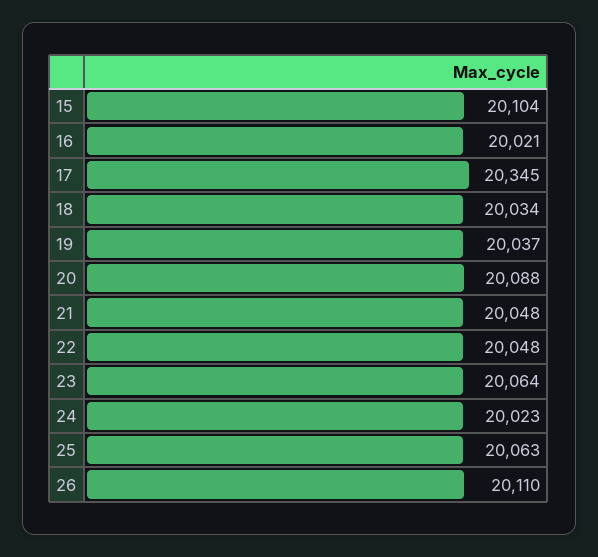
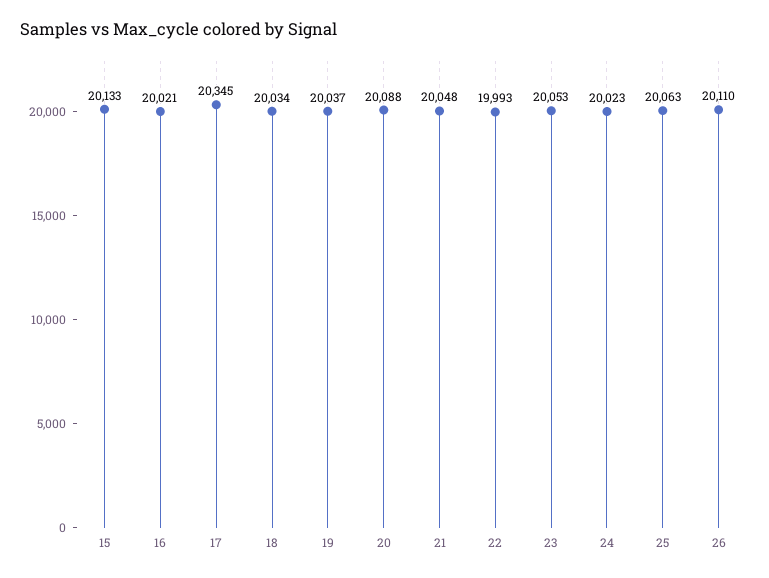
  {
-   "15": 20104,
+   "15": 20133,
    "16": 20021,
    "17": 20345,
    "18": 20034,
    "19": 20037,
    "20": 20088,
    "21": 20048,
-   "22": 20048,
+   "22": 19993,
-   "23": 20064,
+   "23": 20053,
    "24": 20023,
    "25": 20063,
    "26": 20110
  }

